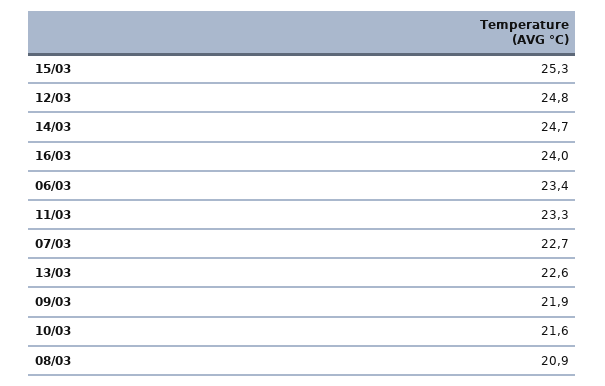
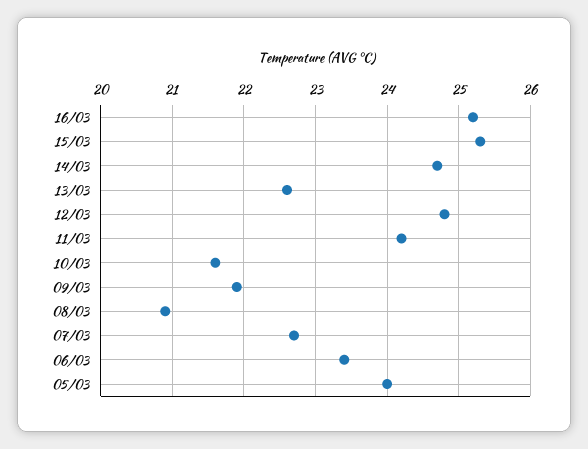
  {
    "15/03": 25.3,
    "12/03": 24.8,
    "14/03": 24.7,
-   "16/03": 24,
+   "16/03": 25.2,
    "06/03": 23.4,
-   "11/03": 23.3,
+   "11/03": 24.2,
    "07/03": 22.7,
    "13/03": 22.6,
    "09/03": 21.9,
    "10/03": 21.6,
-   "08/03": 20.9
+   "08/03": 20.9,
+   "05/03": 24
  }

